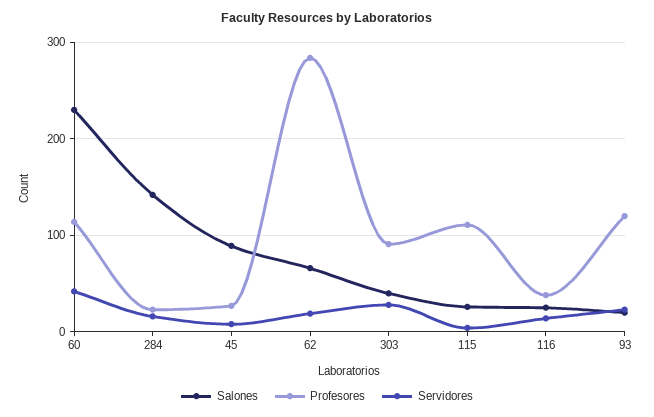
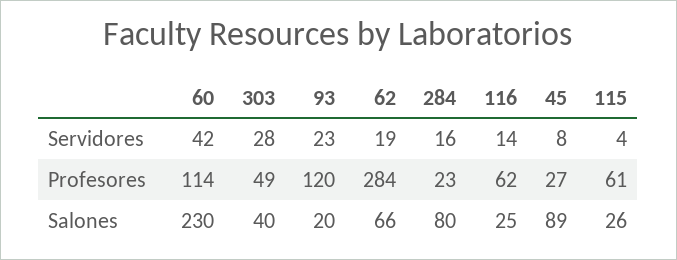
  {
    "Salones": {
      "60": 230,
-     "284": 140,
+     "284": 80,
      "45": 89,
      "62": 66,
      "303": 40,
      "115": 26,
      "116": 25,
      "93": 20
    },
    "Profesores": {
      "60": 114,
      "284": 23,
      "45": 27,
      "62": 284,
-     "303": 90,
+     "303": 49,
-     "115": 110,
+     "115": 61,
-     "116": 40,
+     "116": 62,
      "93": 120
    },
    "Servidores": {
      "60": 42,
      "284": 16,
      "45": 8,
      "62": 19,
      "303": 28,
      "115": 4,
      "116": 14,
      "93": 23
    }
  }

